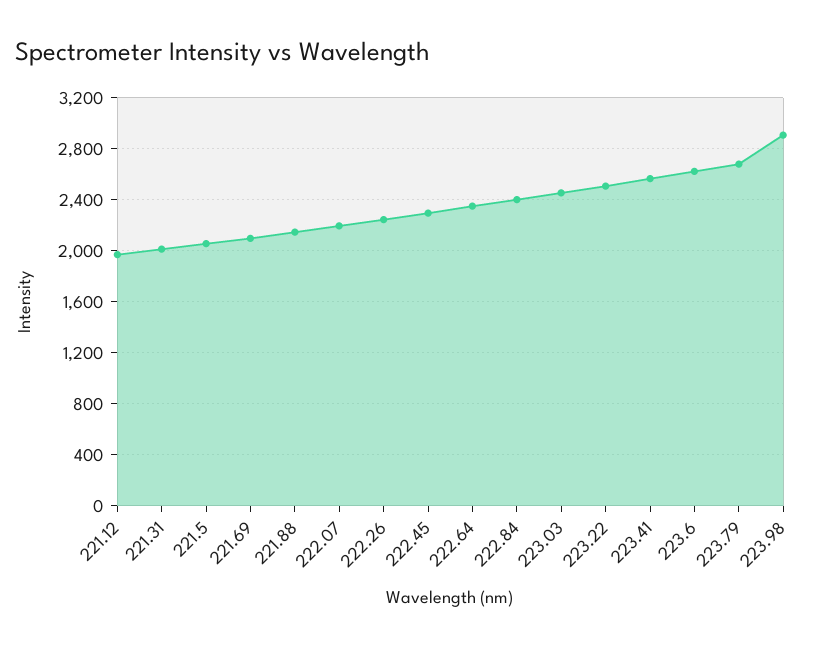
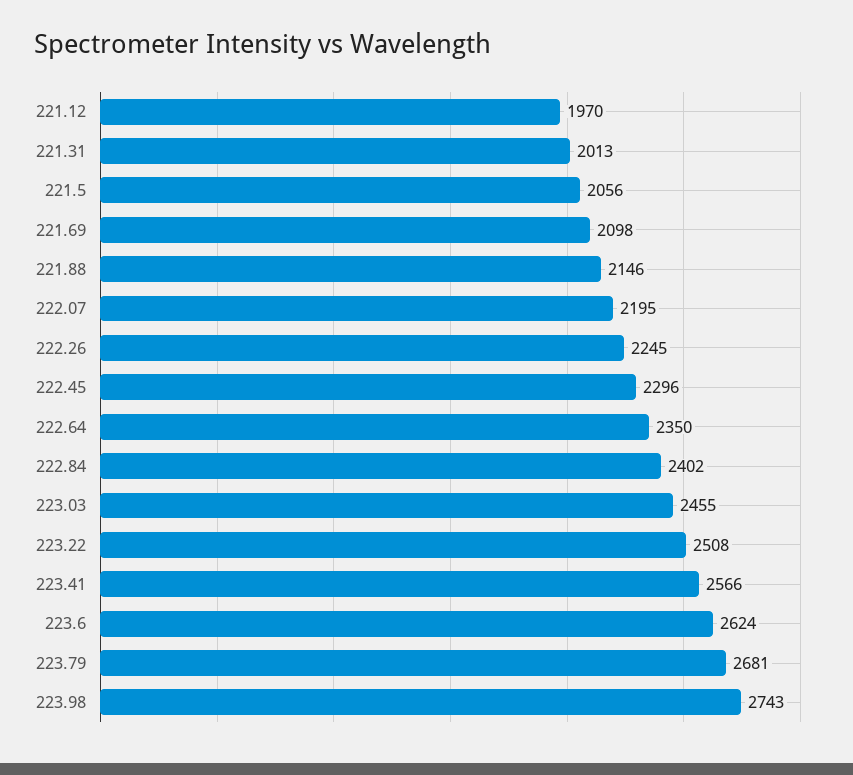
  {
    "221.12": 1970,
    "221.31": 2013,
    "221.5": 2056,
    "221.69": 2098,
    "221.88": 2146,
    "222.07": 2195,
    "222.26": 2245,
    "222.45": 2296,
    "222.64": 2350,
    "222.84": 2402,
    "223.03": 2455,
    "223.22": 2508,
    "223.41": 2566,
    "223.6": 2624,
    "223.79": 2681,
-   "223.98": 2900
+   "223.98": 2743
  }

